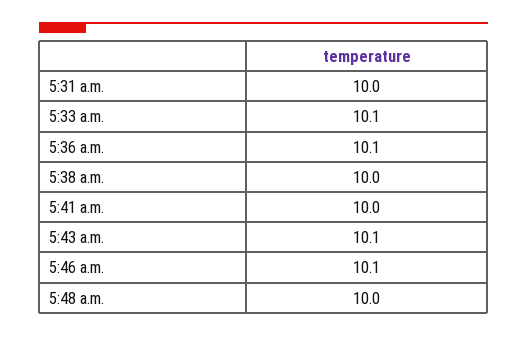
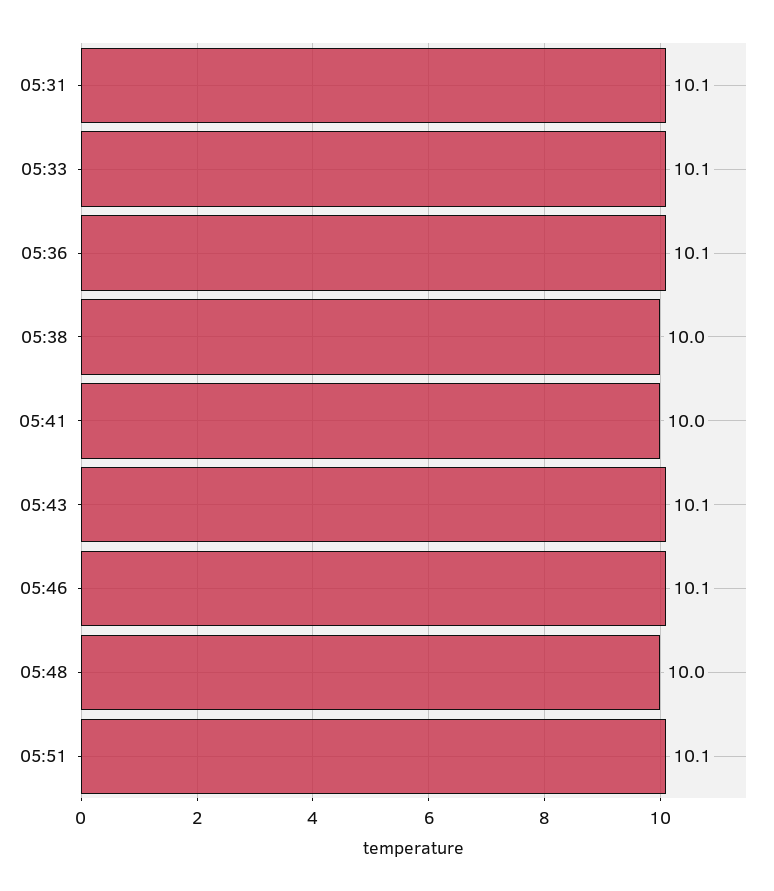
  {
-   "5:31 a.m.": 10,
+   "5:31 a.m.": 10.1,
    "5:33 a.m.": 10.1,
    "5:36 a.m.": 10.1,
    "5:38 a.m.": 10,
    "5:41 a.m.": 10,
    "5:43 a.m.": 10.1,
    "5:46 a.m.": 10.1,
-   "5:48 a.m.": 10
+   "5:48 a.m.": 10,
+   "05:51": 10.1
  }

